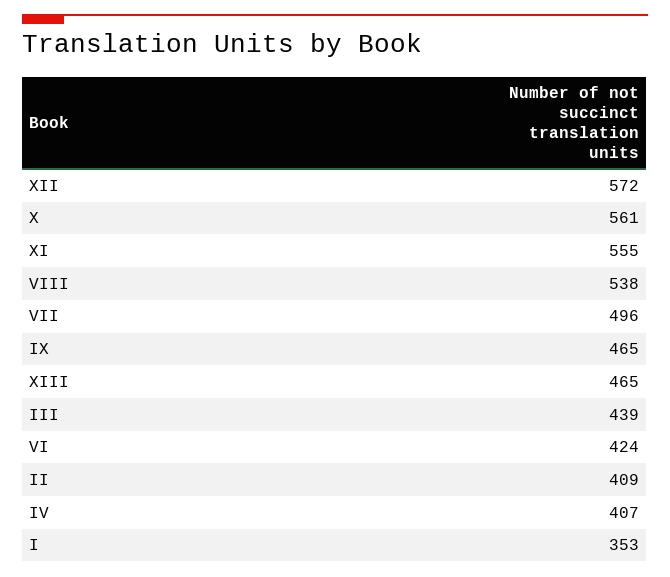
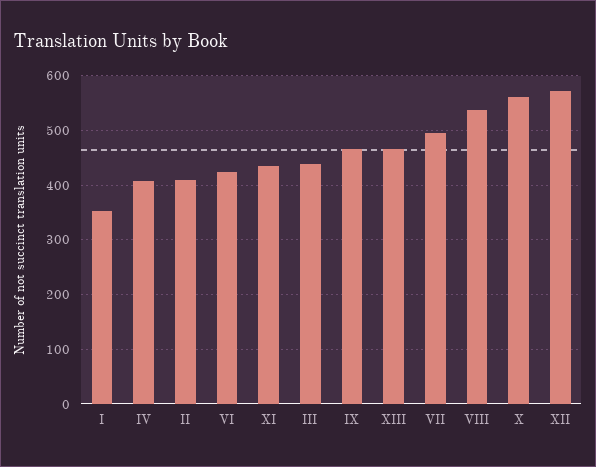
  {
    "XII": 572,
    "X": 561,
-   "XI": 555,
+   "XI": 440,
    "VIII": 538,
    "VII": 496,
    "IX": 465,
    "XIII": 465,
    "III": 439,
    "VI": 424,
    "II": 409,
    "IV": 407,
    "I": 353
  }

